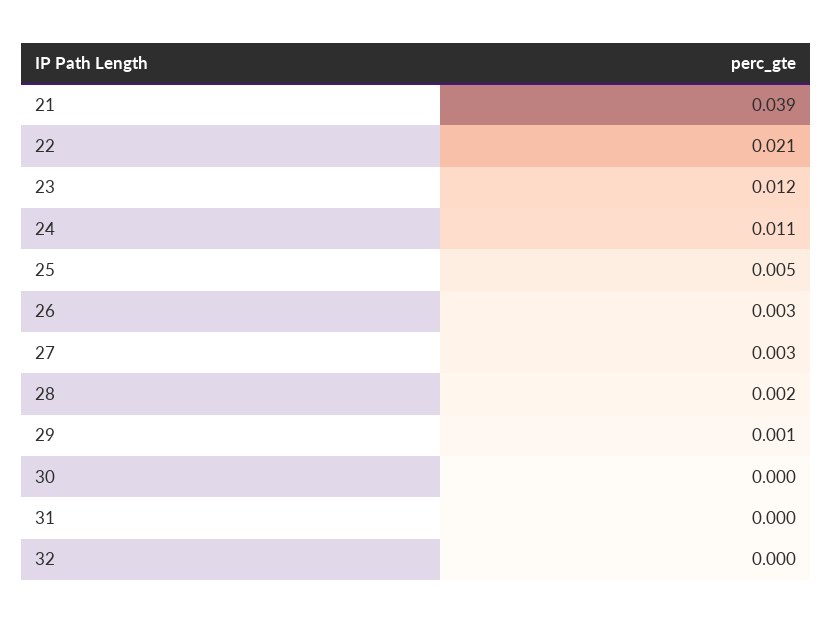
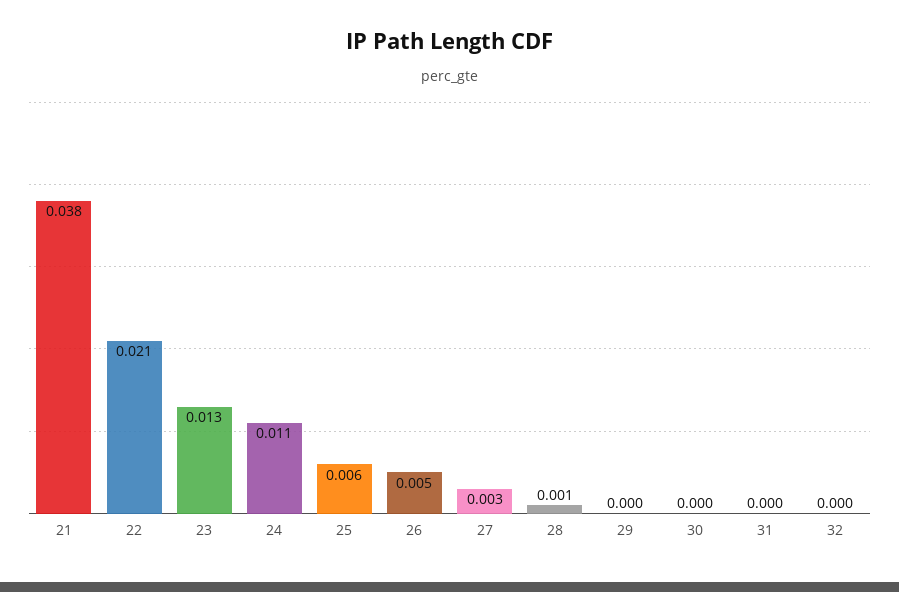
  {
-   "21": 0.039,
+   "21": 0.038,
    "22": 0.021,
-   "23": 0.012,
+   "23": 0.013,
    "24": 0.011,
-   "25": 0.005,
+   "25": 0.006,
-   "26": 0.003,
+   "26": 0.005,
    "27": 0.003,
-   "28": 0.002,
+   "28": 0.001,
-   "29": 0.001,
+   "29": 0,
    "30": 0,
    "31": 0,
    "32": 0
  }

